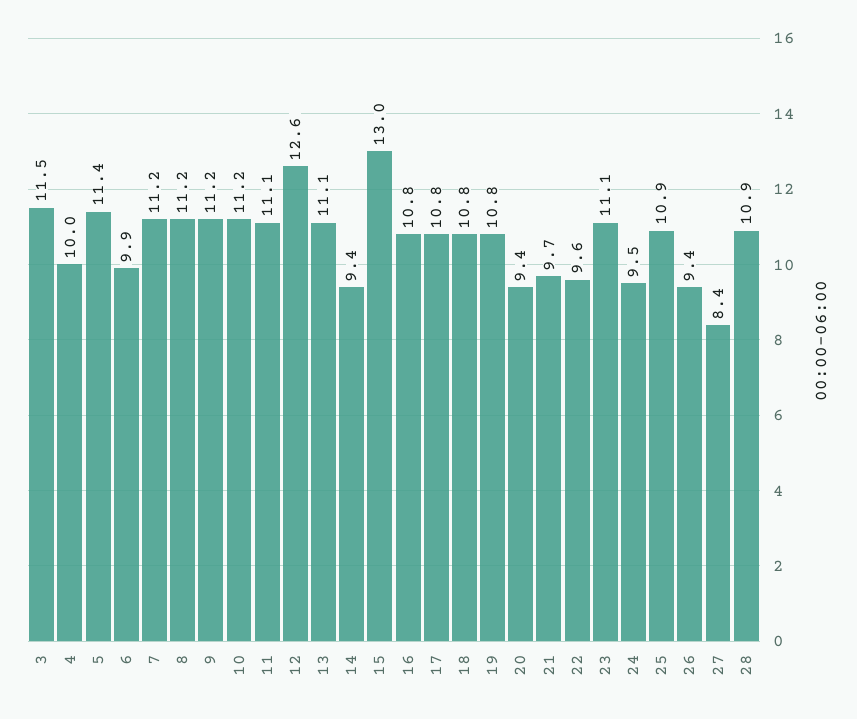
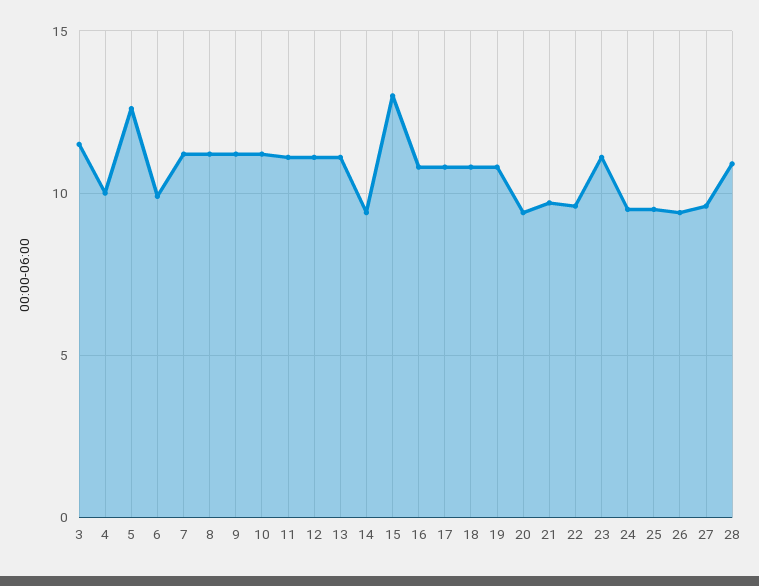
  {
    "3": 11.5,
    "4": 10,
-   "5": 11.4,
+   "5": 12.5,
    "6": 9.9,
    "7": 11.2,
    "8": 11.2,
    "9": 11.2,
    "10": 11.2,
    "11": 11.1,
-   "12": 12.6,
+   "12": 11,
    "13": 11.1,
    "14": 9.4,
    "15": 13,
    "16": 10.8,
    "17": 10.8,
    "18": 10.8,
    "19": 10.8,
    "20": 9.4,
    "21": 9.7,
    "22": 9.6,
    "23": 11.1,
    "24": 9.5,
-   "25": 10.9,
+   "25": 9.5,
    "26": 9.4,
-   "27": 8.4,
+   "27": 9.5,
    "28": 10.9
  }

